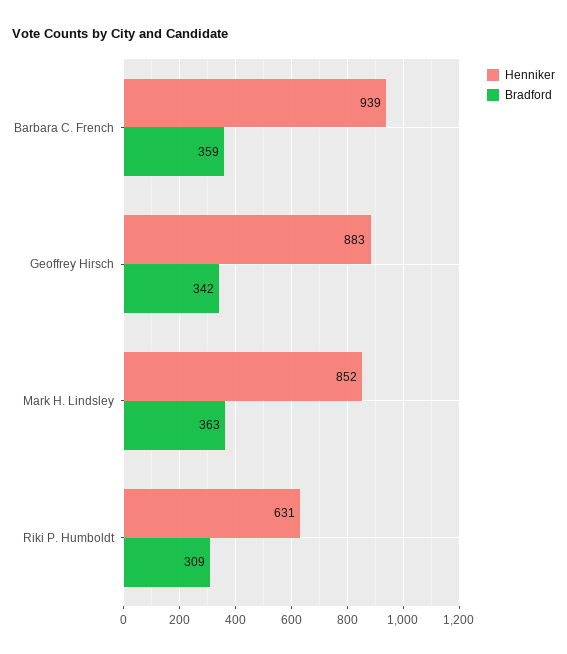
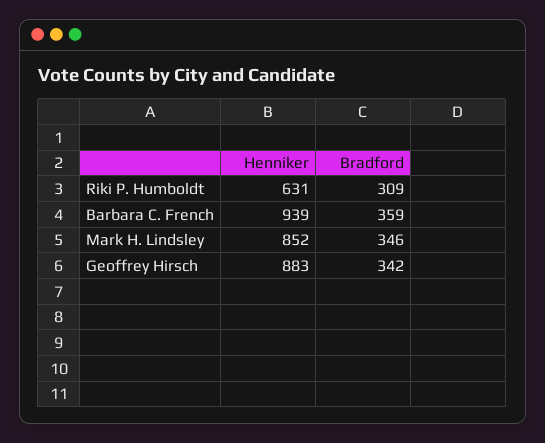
  {
    "Henniker": {
      "Barbara C. French": 939,
      "Geoffrey Hirsch": 883,
      "Mark H. Lindsley": 852,
      "Riki P. Humboldt": 631
    },
    "Bradford": {
      "Barbara C. French": 359,
      "Geoffrey Hirsch": 342,
-     "Mark H. Lindsley": 363,
+     "Mark H. Lindsley": 346,
      "Riki P. Humboldt": 309
    }
  }

